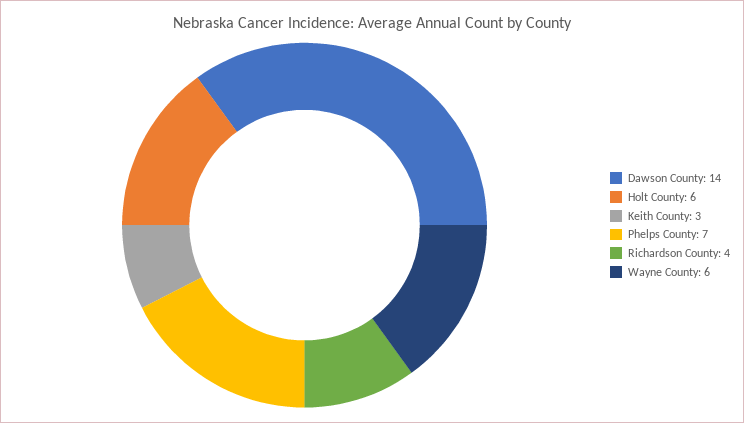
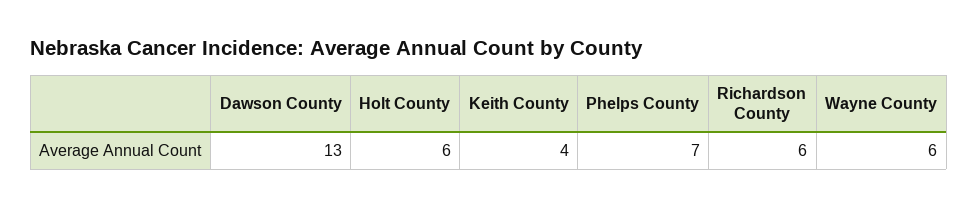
  {
-   "Dawson County": 14,
+   "Dawson County": 13,
    "Holt County": 6,
-   "Keith County": 3,
+   "Keith County": 4,
    "Phelps County": 7,
-   "Richardson County": 4,
+   "Richardson County": 6,
    "Wayne County": 6
  }

